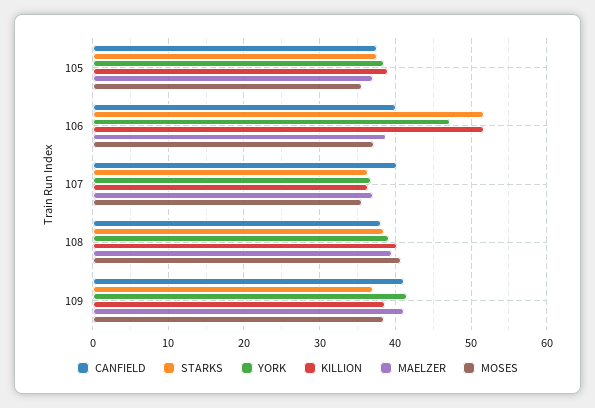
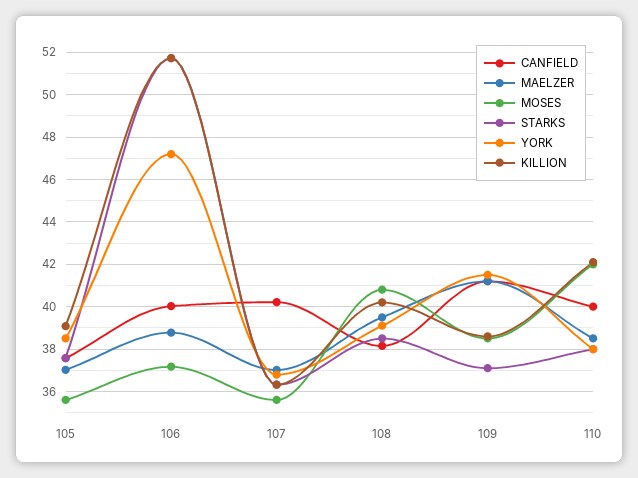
  {
    "CANFIELD": {
      "105": 37.5,
      "106": 40,
      "107": 40,
      "108": 38,
-     "109": 41
+     "109": 41,
+     "110": 40
    },
    "STARKS": {
      "105": 37.5,
      "106": 51.5,
      "107": 36.5,
      "108": 38.5,
-     "109": 37
+     "109": 37,
+     "110": 38
    },
    "YORK": {
      "105": 38.5,
      "106": 47,
      "107": 37,
      "108": 39,
-     "109": 41.5
+     "109": 41.5,
+     "110": 38
    },
    "KILLION": {
      "105": 39,
      "106": 51.5,
      "107": 36.5,
      "108": 40,
-     "109": 38.5
+     "109": 38.5,
+     "110": 42
    },
    "MAELZER": {
      "105": 37,
      "106": 39,
      "107": 37,
      "108": 39.5,
-     "109": 41
+     "109": 41,
+     "110": 38.5
    },
    "MOSES": {
      "105": 35.5,
      "106": 37,
      "107": 35.5,
      "108": 41,
-     "109": 38.5
+     "109": 38.5,
+     "110": 42
    }
  }

